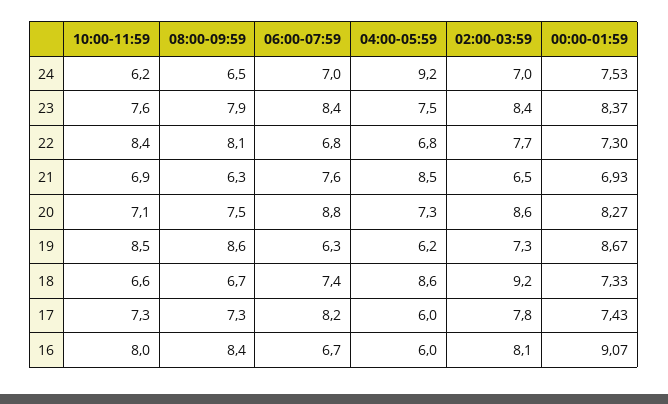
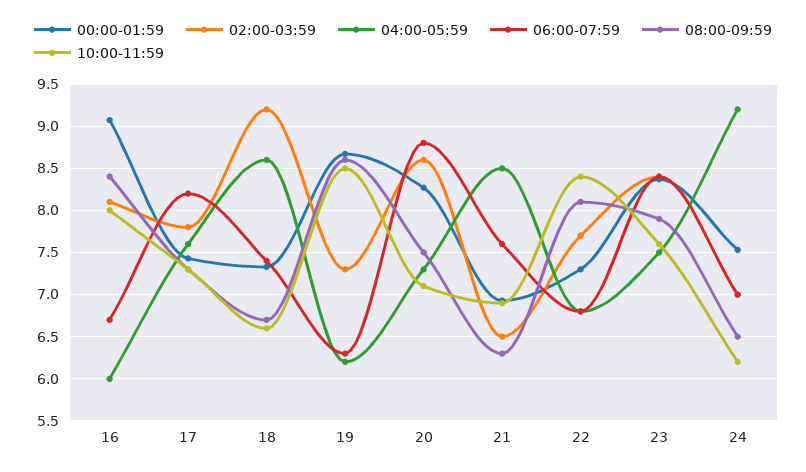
  {
    "10:00-11:59": {
      "24": 6.2,
      "23": 7.6,
      "22": 8.4,
      "21": 6.9,
      "20": 7.1,
      "19": 8.5,
      "18": 6.6,
      "17": 7.3,
      "16": 8
    },
    "08:00-09:59": {
      "24": 6.5,
      "23": 7.9,
      "22": 8.1,
      "21": 6.3,
      "20": 7.5,
      "19": 8.6,
      "18": 6.7,
      "17": 7.3,
      "16": 8.4
    },
    "06:00-07:59": {
      "24": 7,
      "23": 8.4,
      "22": 6.8,
      "21": 7.6,
      "20": 8.8,
      "19": 6.3,
      "18": 7.4,
      "17": 8.2,
      "16": 6.7
    },
    "04:00-05:59": {
      "24": 9.2,
      "23": 7.5,
      "22": 6.8,
      "21": 8.5,
      "20": 7.3,
      "19": 6.2,
      "18": 8.6,
-     "17": 6,
+     "17": 7.6,
      "16": 6
    },
    "02:00-03:59": {
      "24": 7,
      "23": 8.4,
      "22": 7.7,
      "21": 6.5,
      "20": 8.6,
      "19": 7.3,
      "18": 9.2,
      "17": 7.8,
      "16": 8.1
    },
    "00:00-01:59": {
      "24": 7.53,
      "23": 8.37,
      "22": 7.3,
      "21": 6.93,
      "20": 8.27,
      "19": 8.67,
      "18": 7.33,
      "17": 7.43,
      "16": 9.07
    }
  }

